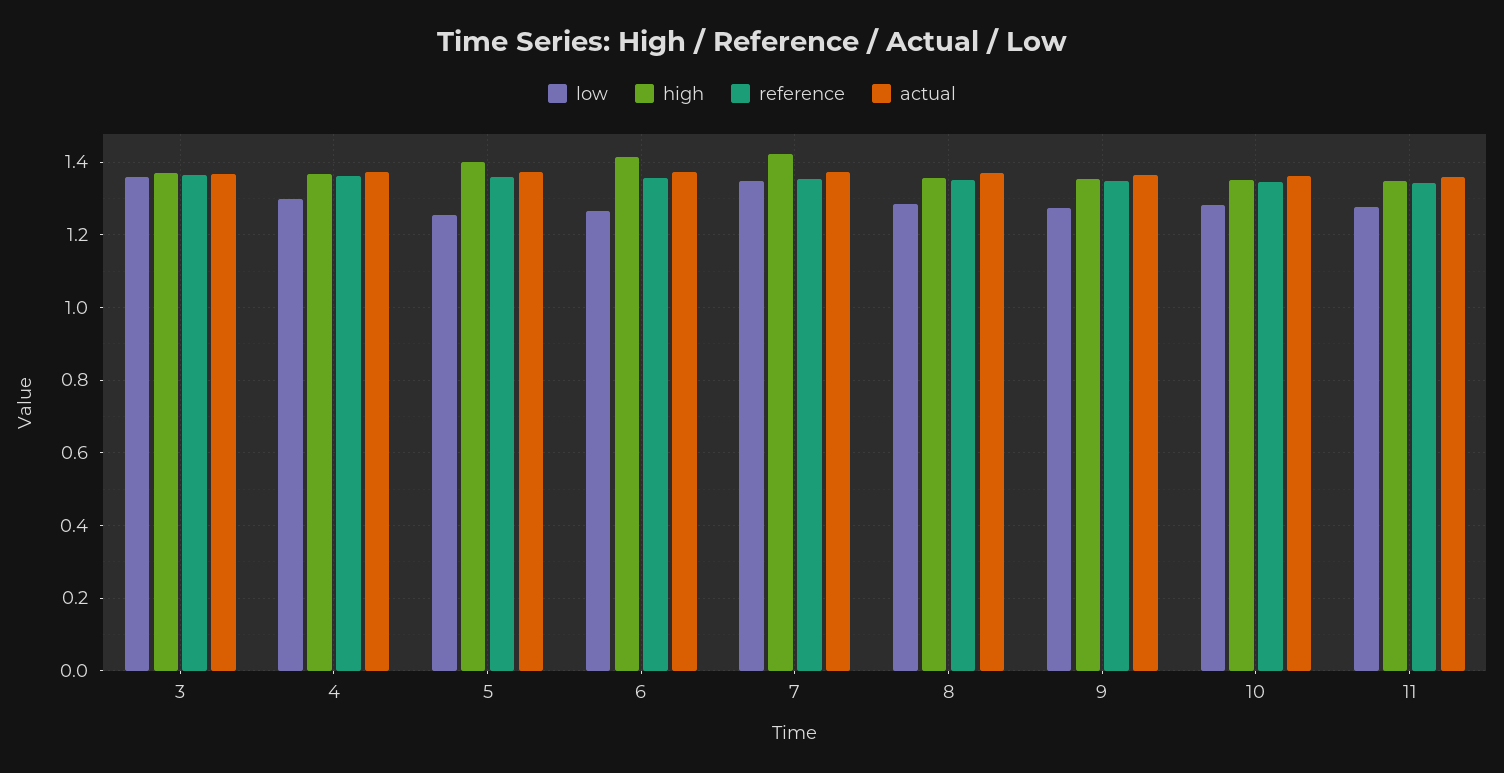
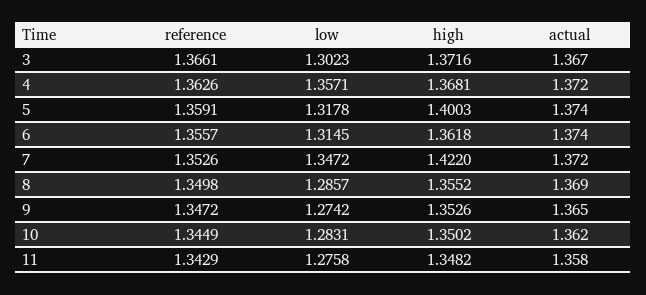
  {
    "low": {
-     "3": 1.36,
+     "3": 1.3023,
-     "4": 1.3,
+     "4": 1.3571,
-     "5": 1.26,
+     "5": 1.3178,
-     "6": 1.26,
+     "6": 1.3145,
      "7": 1.3472,
      "8": 1.2857,
      "9": 1.2742,
      "10": 1.2831,
      "11": 1.2758
    },
    "high": {
      "3": 1.3716,
      "4": 1.3681,
      "5": 1.4003,
-     "6": 1.42,
+     "6": 1.3618,
      "7": 1.422,
      "8": 1.3552,
      "9": 1.3526,
      "10": 1.3502,
      "11": 1.3482
    },
    "reference": {
      "3": 1.3661,
      "4": 1.3626,
      "5": 1.3591,
      "6": 1.3557,
      "7": 1.3526,
      "8": 1.3498,
      "9": 1.3472,
      "10": 1.3449,
      "11": 1.3429
    },
    "actual": {
      "3": 1.367,
      "4": 1.372,
      "5": 1.374,
      "6": 1.374,
      "7": 1.372,
      "8": 1.369,
      "9": 1.365,
      "10": 1.362,
      "11": 1.358
    }
  }

